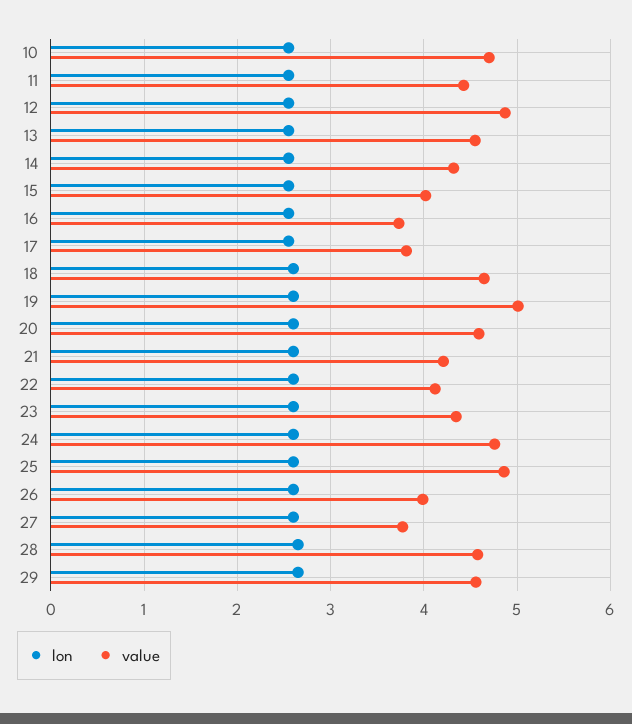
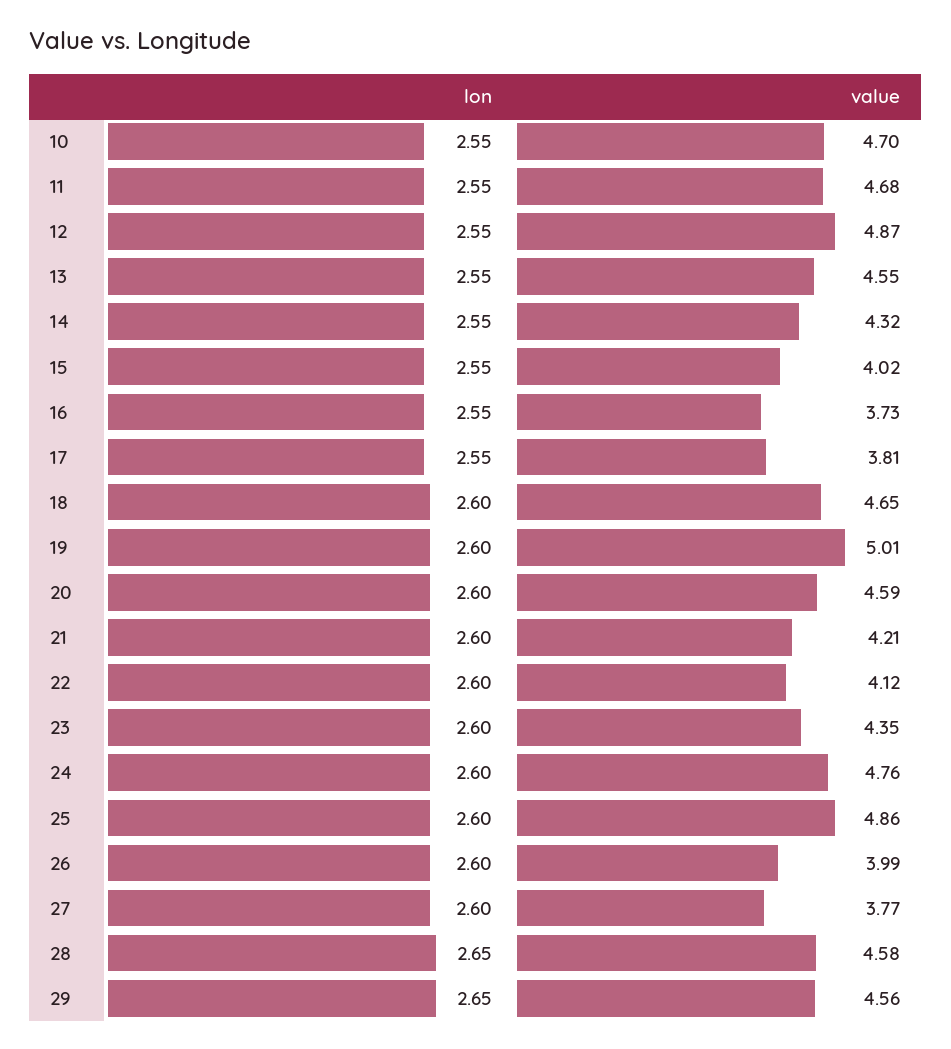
  {
    "lon": {
      "10": 2.55,
      "11": 2.55,
      "12": 2.55,
      "13": 2.55,
      "14": 2.55,
      "15": 2.55,
      "16": 2.55,
      "17": 2.55,
      "18": 2.6,
      "19": 2.6,
      "20": 2.6,
      "21": 2.6,
      "22": 2.6,
      "23": 2.6,
      "24": 2.6,
      "25": 2.6,
      "26": 2.6,
      "27": 2.6,
      "28": 2.65,
      "29": 2.65
    },
    "value": {
      "10": 4.7,
-     "11": 4.4,
+     "11": 4.68,
      "12": 4.87,
      "13": 4.55,
      "14": 4.32,
      "15": 4.02,
      "16": 3.73,
      "17": 3.81,
      "18": 4.65,
      "19": 5.01,
      "20": 4.59,
      "21": 4.21,
      "22": 4.12,
      "23": 4.35,
      "24": 4.76,
      "25": 4.86,
      "26": 3.99,
      "27": 3.77,
      "28": 4.58,
      "29": 4.56
    }
  }

